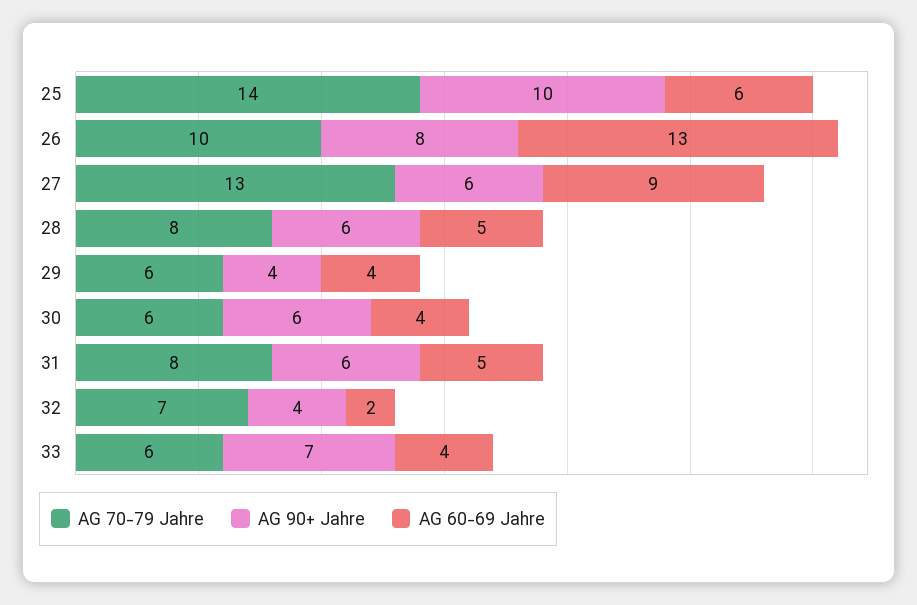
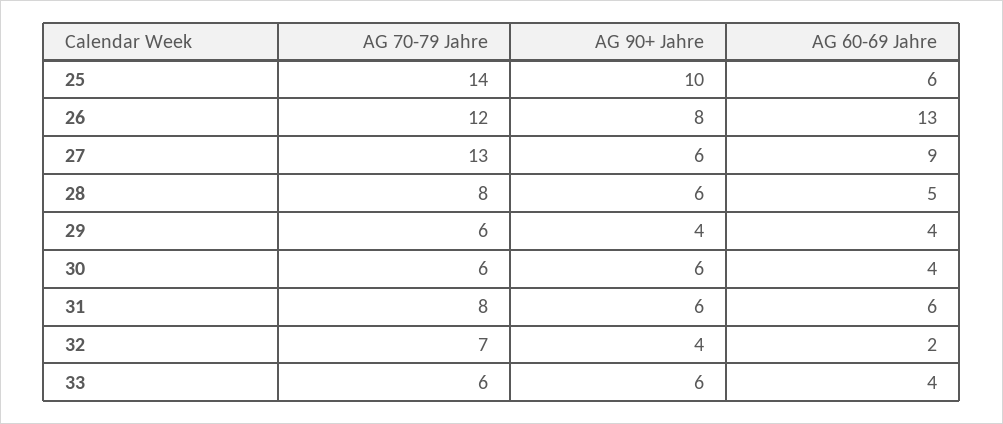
  {
    "AG 70-79 Jahre": {
      "25": 14,
-     "26": 10,
+     "26": 12,
      "27": 13,
      "28": 8,
      "29": 6,
      "30": 6,
      "31": 8,
      "32": 7,
      "33": 6
    },
    "AG 90+ Jahre": {
      "25": 10,
      "26": 8,
      "27": 6,
      "28": 6,
      "29": 4,
      "30": 6,
      "31": 6,
      "32": 4,
-     "33": 7
+     "33": 6
    },
    "AG 60-69 Jahre": {
      "25": 6,
      "26": 13,
      "27": 9,
      "28": 5,
      "29": 4,
      "30": 4,
-     "31": 5,
+     "31": 6,
      "32": 2,
      "33": 4
    }
  }

